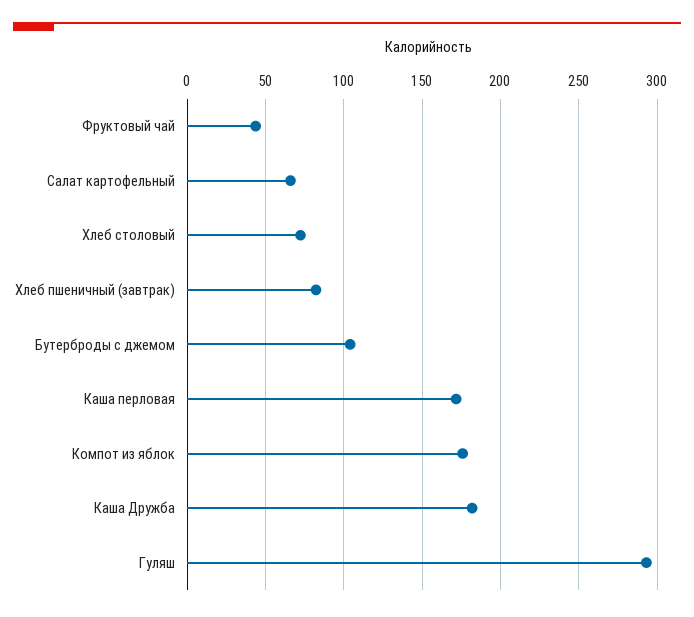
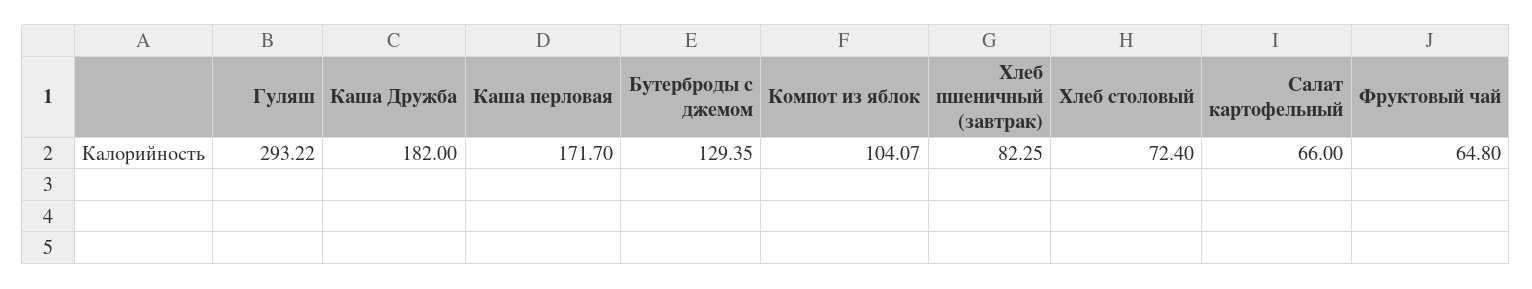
  {
-   "Фруктовый чай": 45,
+   "Фруктовый чай": 64.8,
    "Салат картофельный": 66,
    "Хлеб столовый": 72.4,
    "Хлеб пшеничный (завтрак)": 82.25,
-   "Бутерброды с джемом": 105,
+   "Бутерброды с джемом": 129.35,
    "Каша перловая": 171.7,
-   "Компот из яблок": 175,
+   "Компот из яблок": 104.07,
    "Каша Дружба": 182,
    "Гуляш": 293.22
  }

